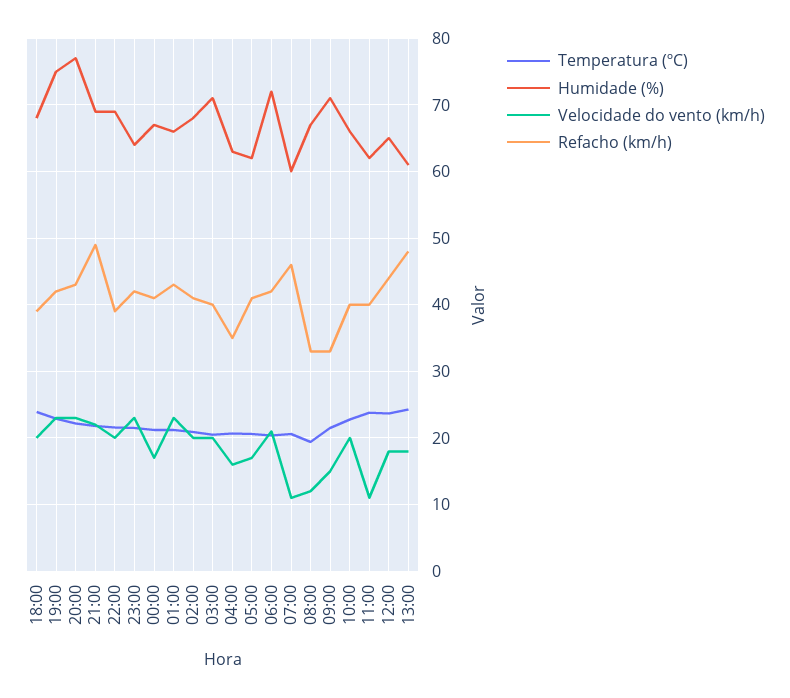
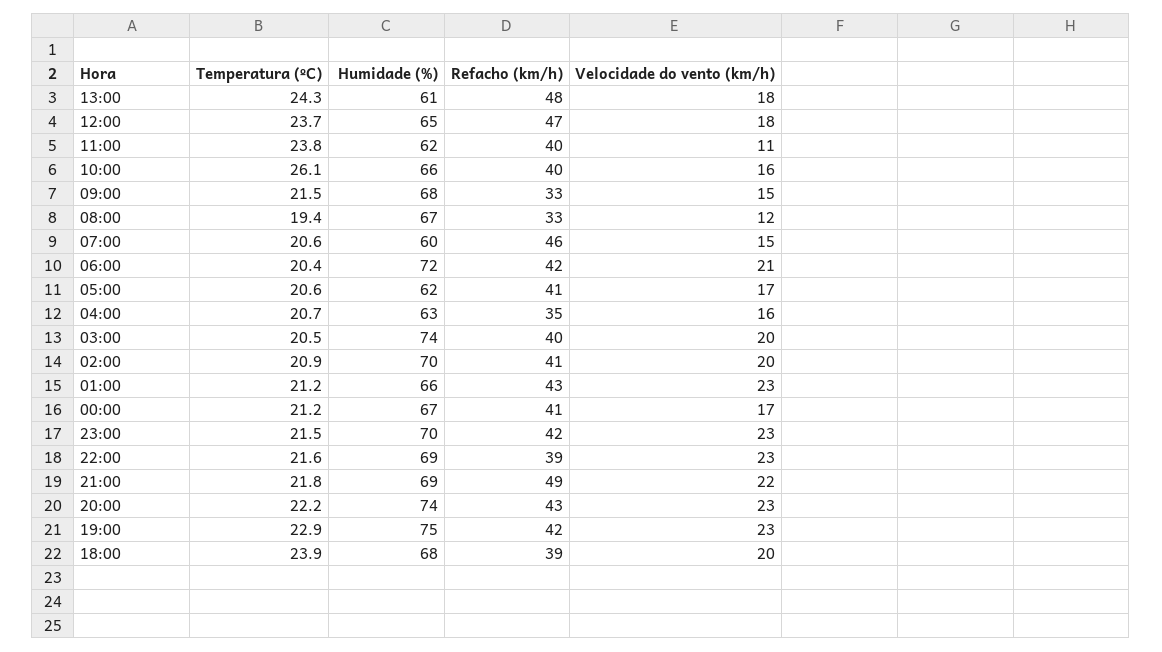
  {
    "Temperatura (ºC)": {
      "18:00": 23.9,
      "19:00": 22.9,
      "20:00": 22.2,
      "21:00": 21.8,
      "22:00": 21.6,
      "23:00": 21.5,
      "00:00": 21.2,
      "01:00": 21.2,
      "02:00": 20.9,
      "03:00": 20.5,
      "04:00": 20.7,
      "05:00": 20.6,
      "06:00": 20.4,
      "07:00": 20.6,
      "08:00": 19.4,
      "09:00": 21.5,
-     "10:00": 23,
+     "10:00": 26.1,
      "11:00": 23.8,
      "12:00": 23.7,
      "13:00": 24.3
    },
    "Humidade (%)": {
      "18:00": 68,
      "19:00": 75,
-     "20:00": 77,
+     "20:00": 74,
      "21:00": 69,
      "22:00": 69,
-     "23:00": 64,
+     "23:00": 70,
      "00:00": 67,
      "01:00": 66,
-     "02:00": 68,
+     "02:00": 70,
-     "03:00": 71,
+     "03:00": 74,
      "04:00": 63,
      "05:00": 62,
      "06:00": 72,
      "07:00": 60,
      "08:00": 67,
-     "09:00": 71,
+     "09:00": 68,
      "10:00": 66,
      "11:00": 62,
      "12:00": 65,
      "13:00": 61
    },
    "Velocidade do vento (km/h)": {
      "18:00": 20,
      "19:00": 23,
      "20:00": 23,
      "21:00": 22,
-     "22:00": 20,
+     "22:00": 23,
      "23:00": 23,
      "00:00": 17,
      "01:00": 23,
      "02:00": 20,
      "03:00": 20,
      "04:00": 16,
      "05:00": 17,
      "06:00": 21,
-     "07:00": 11,
+     "07:00": 15,
      "08:00": 12,
      "09:00": 15,
-     "10:00": 20,
+     "10:00": 16,
      "11:00": 11,
      "12:00": 18,
      "13:00": 18
    },
    "Refacho (km/h)": {
      "18:00": 39,
      "19:00": 42,
      "20:00": 43,
      "21:00": 49,
      "22:00": 39,
      "23:00": 42,
      "00:00": 41,
      "01:00": 43,
      "02:00": 41,
      "03:00": 40,
      "04:00": 35,
      "05:00": 41,
      "06:00": 42,
      "07:00": 46,
      "08:00": 33,
      "09:00": 33,
      "10:00": 40,
      "11:00": 40,
-     "12:00": 44,
+     "12:00": 47,
      "13:00": 48
    }
  }

